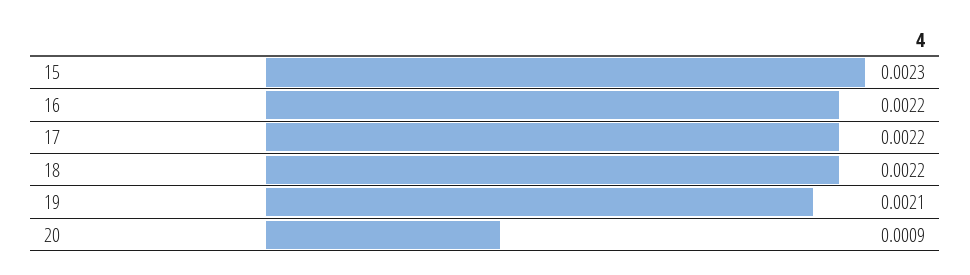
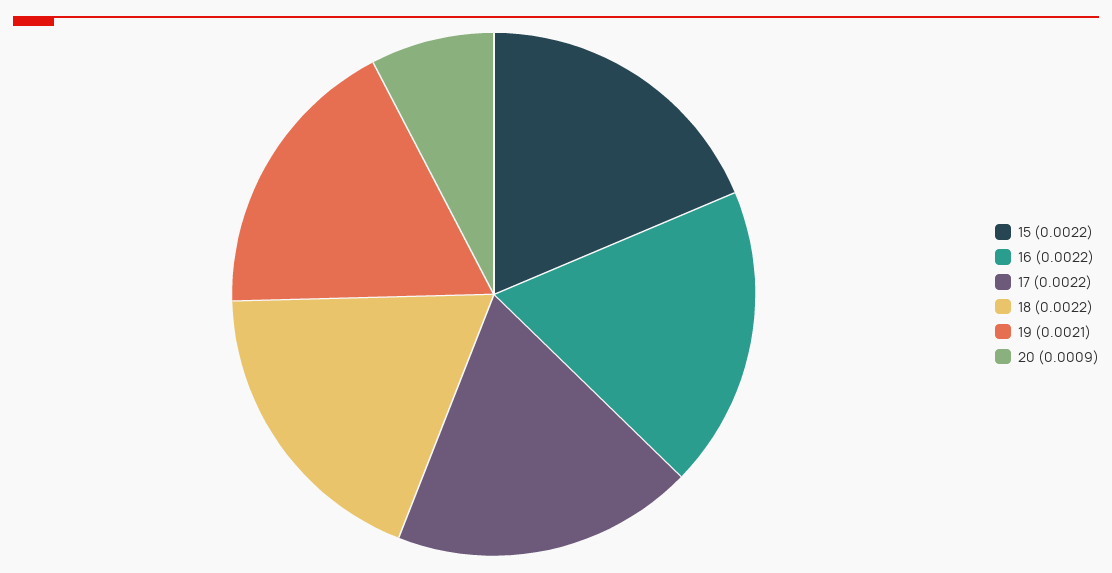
  {
-   "15": 0.0023,
+   "15": 0.0022,
    "16": 0.0022,
    "17": 0.0022,
    "18": 0.0022,
    "19": 0.0021,
    "20": 0.0009
  }

